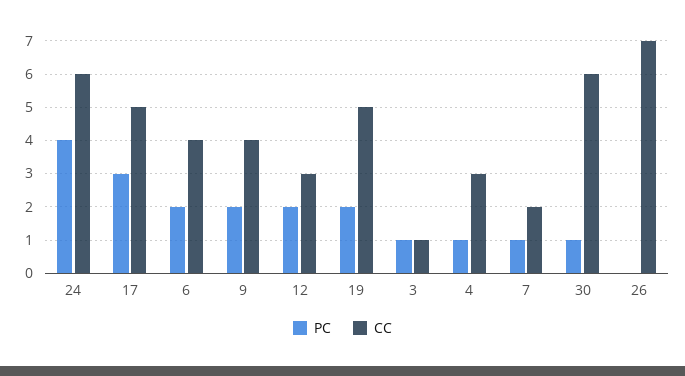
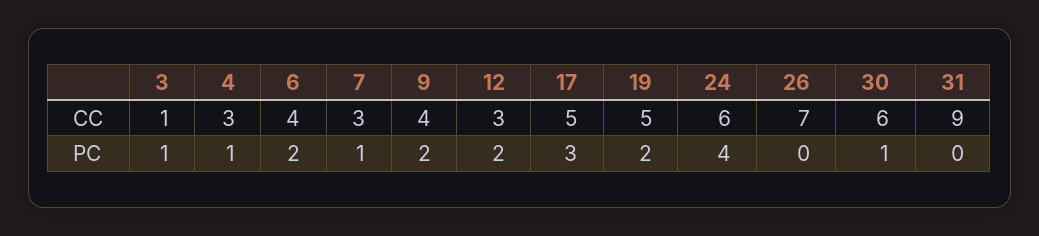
  {
    "PC": {
      "24": 4,
      "17": 3,
      "6": 2,
      "9": 2,
      "12": 2,
      "19": 2,
      "3": 1,
      "4": 1,
      "7": 1,
      "30": 1,
-     "26": 0
+     "26": 0,
+     "31": 0
    },
    "CC": {
      "24": 6,
      "17": 5,
      "6": 4,
      "9": 4,
      "12": 3,
      "19": 5,
      "3": 1,
      "4": 3,
-     "7": 2,
+     "7": 3,
      "30": 6,
-     "26": 7
+     "26": 7,
+     "31": 9
    }
  }

